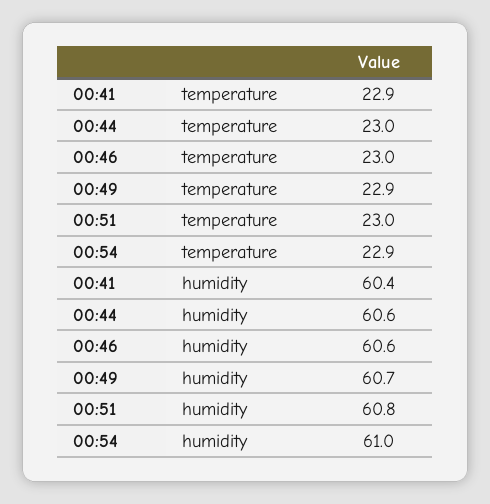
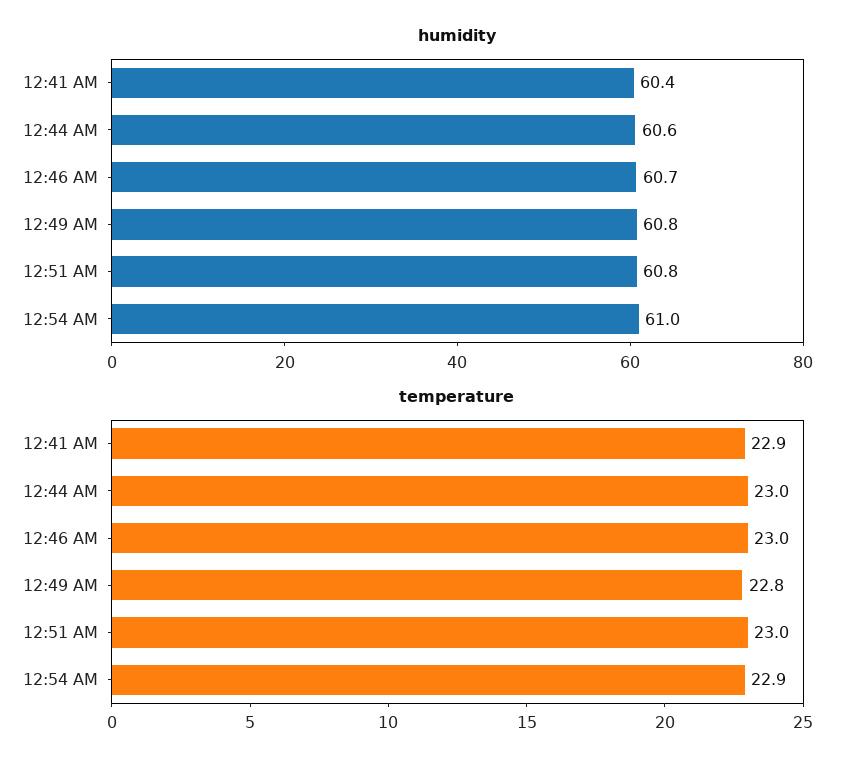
  {
    "temperature": {
      "00:41": 22.9,
      "00:44": 23,
      "00:46": 23,
-     "00:49": 22.9,
+     "00:49": 22.8,
      "00:51": 23,
      "00:54": 22.9
    },
    "humidity": {
      "00:41": 60.4,
      "00:44": 60.6,
-     "00:46": 60.6,
+     "00:46": 60.7,
-     "00:49": 60.7,
+     "00:49": 60.8,
      "00:51": 60.8,
      "00:54": 61
    }
  }

